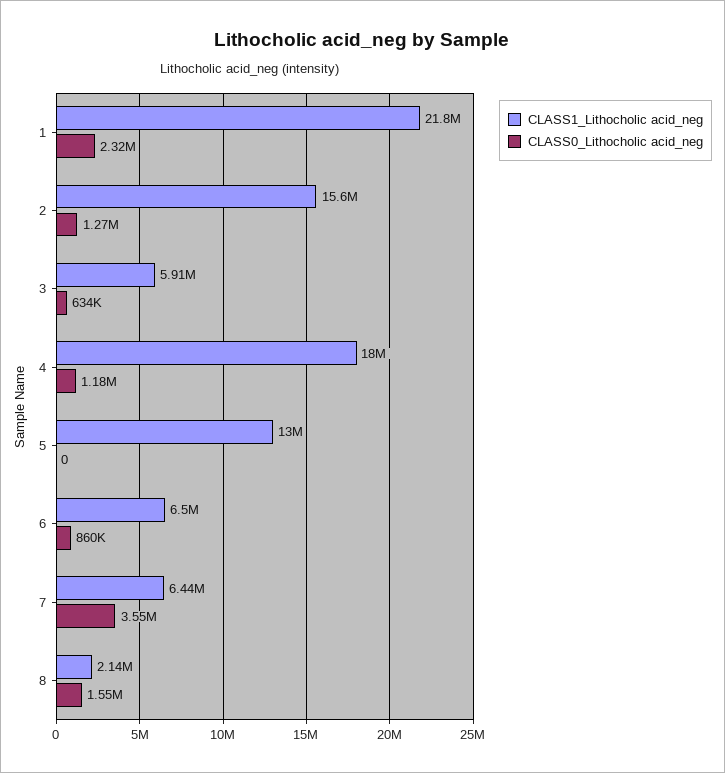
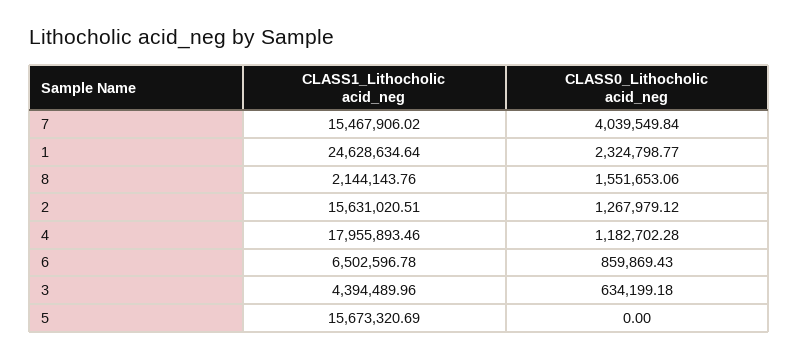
  {
    "CLASS1_Lithocholic acid_neg": {
-     "1": 21800000,
+     "1": 24628634.64,
      "2": 15631020.51,
-     "3": 5910000,
+     "3": 4394489.96,
      "4": 17955893.46,
-     "5": 13000000,
+     "5": 15673320.69,
      "6": 6502596.78,
-     "7": 6440000,
+     "7": 15467906.02,
      "8": 2144143.76
    },
    "CLASS0_Lithocholic acid_neg": {
      "1": 2324798.77,
      "2": 1267979.12,
      "3": 634199.18,
      "4": 1182702.28,
      "5": 0,
      "6": 859869.43,
-     "7": 3550000,
+     "7": 4039549.84,
      "8": 1551653.06
    }
  }

